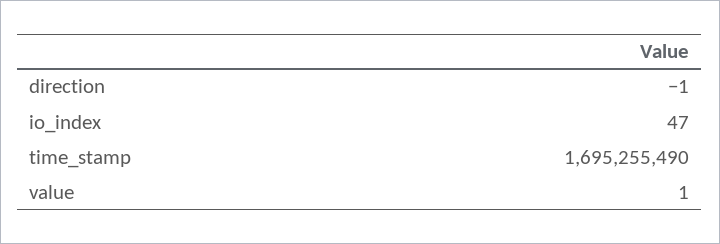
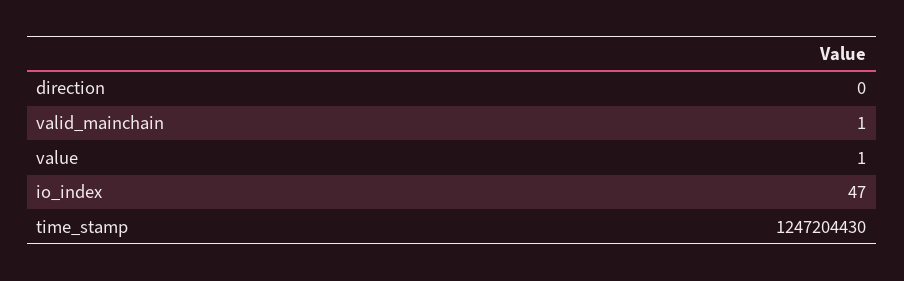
  {
-   "direction": -1,
+   "direction": 0,
    "io_index": 47,
-   "time_stamp": 1695255490,
+   "time_stamp": 1247204430,
-   "value": 1
+   "value": 1,
+   "valid_mainchain": 1
  }

